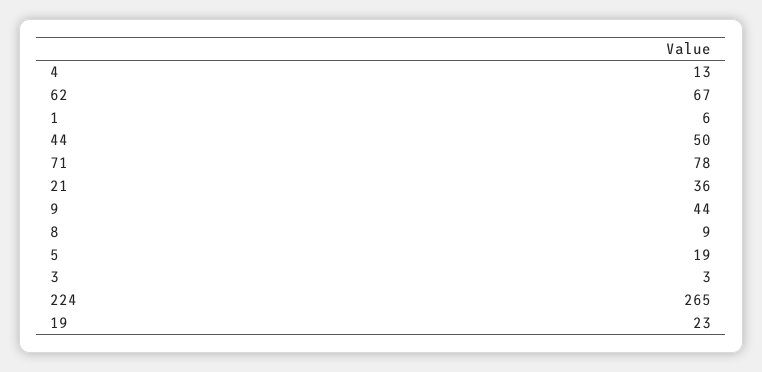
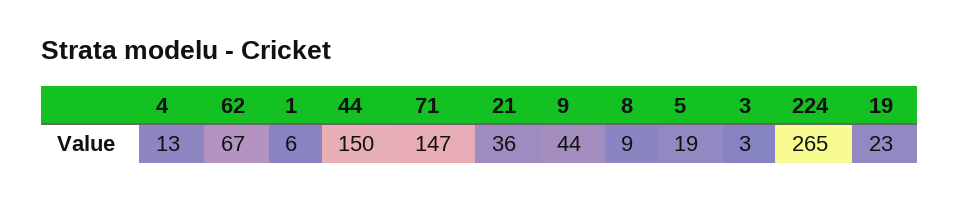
  {
    "4": 13,
    "62": 67,
    "1": 6,
-   "44": 50,
+   "44": 150,
-   "71": 78,
+   "71": 147,
    "21": 36,
    "9": 44,
    "8": 9,
    "5": 19,
    "3": 3,
    "224": 265,
    "19": 23
  }

